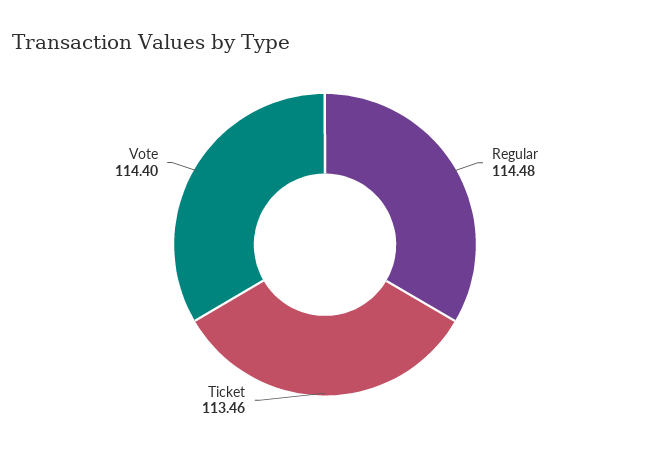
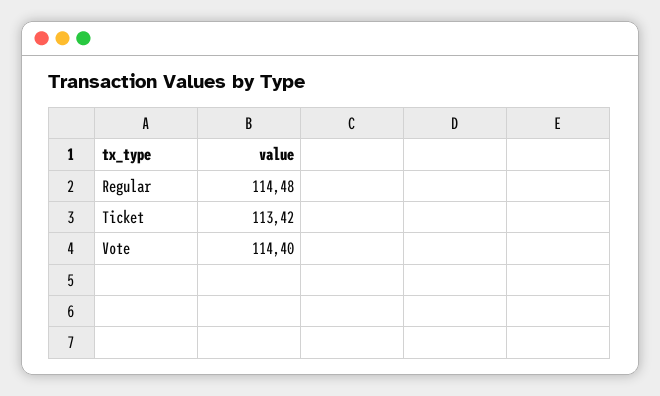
  {
    "Regular": 114.48,
-   "Ticket": 113.46,
+   "Ticket": 113.42,
    "Vote": 114.4
  }

